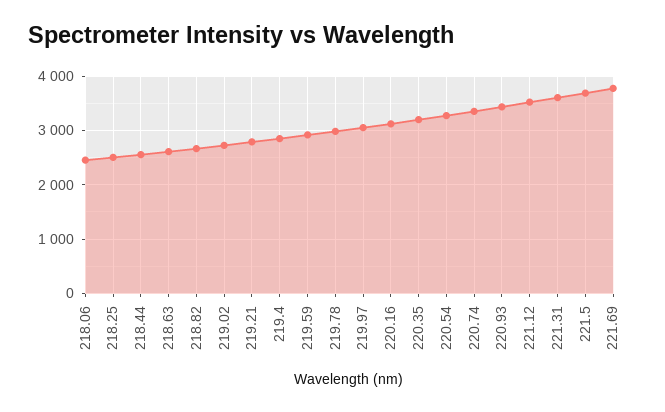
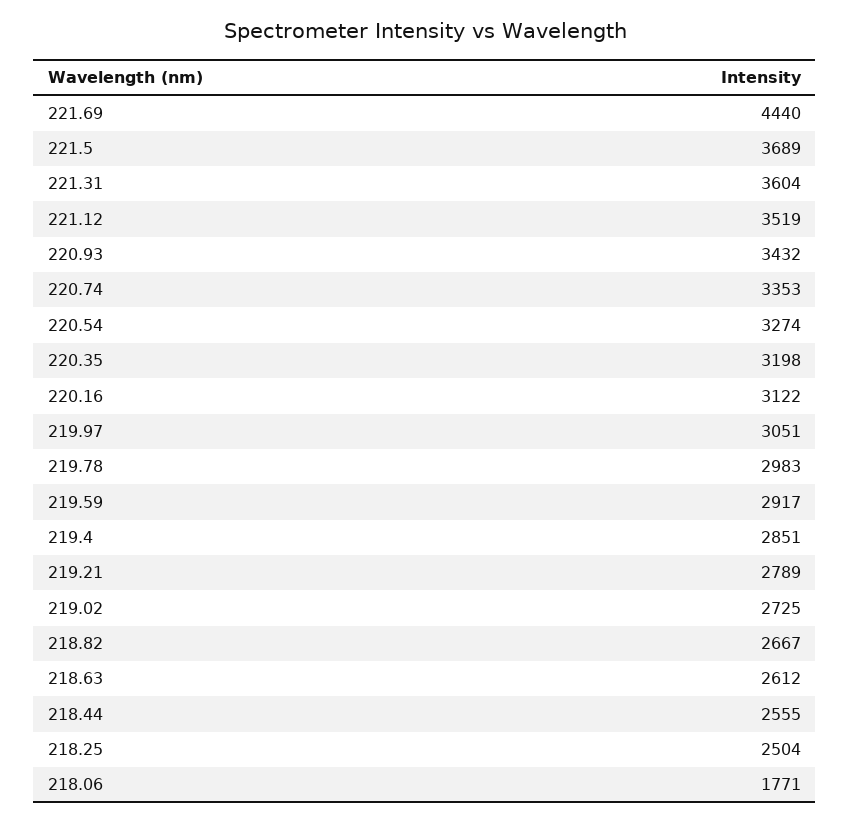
  {
-   "218.06": 2400,
+   "218.06": 1771,
    "218.25": 2504,
    "218.44": 2555,
    "218.63": 2612,
    "218.82": 2667,
    "219.02": 2725,
    "219.21": 2789,
    "219.4": 2851,
    "219.59": 2917,
    "219.78": 2983,
    "219.97": 3051,
    "220.16": 3122,
    "220.35": 3198,
    "220.54": 3274,
    "220.74": 3353,
    "220.93": 3432,
    "221.12": 3519,
    "221.31": 3604,
    "221.5": 3689,
-   "221.69": 3800
+   "221.69": 4440
  }

